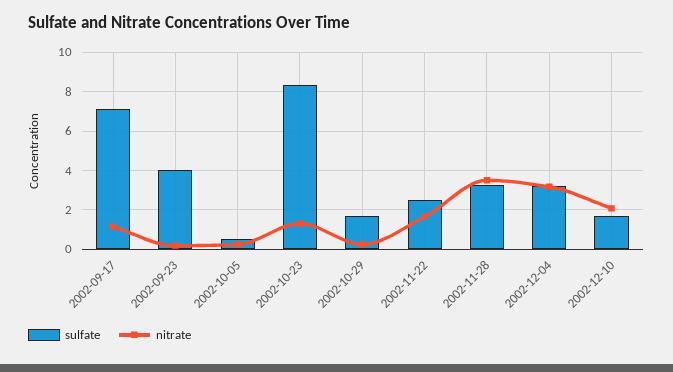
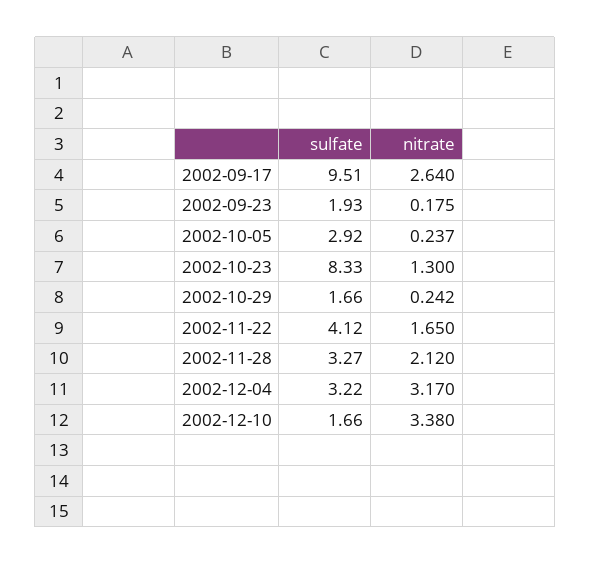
  {
    "sulfate": {
-     "2002-09-17": 7,
+     "2002-09-17": 9.51,
-     "2002-09-23": 4,
+     "2002-09-23": 1.93,
-     "2002-10-05": 0.5,
+     "2002-10-05": 2.92,
      "2002-10-23": 8.33,
      "2002-10-29": 1.66,
-     "2002-11-22": 2.5,
+     "2002-11-22": 4.12,
      "2002-11-28": 3.27,
      "2002-12-04": 3.22,
      "2002-12-10": 1.66
    },
    "nitrate": {
-     "2002-09-17": 1,
+     "2002-09-17": 2.64,
      "2002-09-23": 0.175,
      "2002-10-05": 0.237,
      "2002-10-23": 1.3,
      "2002-10-29": 0.242,
      "2002-11-22": 1.65,
-     "2002-11-28": 3.5,
+     "2002-11-28": 2.12,
      "2002-12-04": 3.17,
-     "2002-12-10": 2
+     "2002-12-10": 3.38
    }
  }

